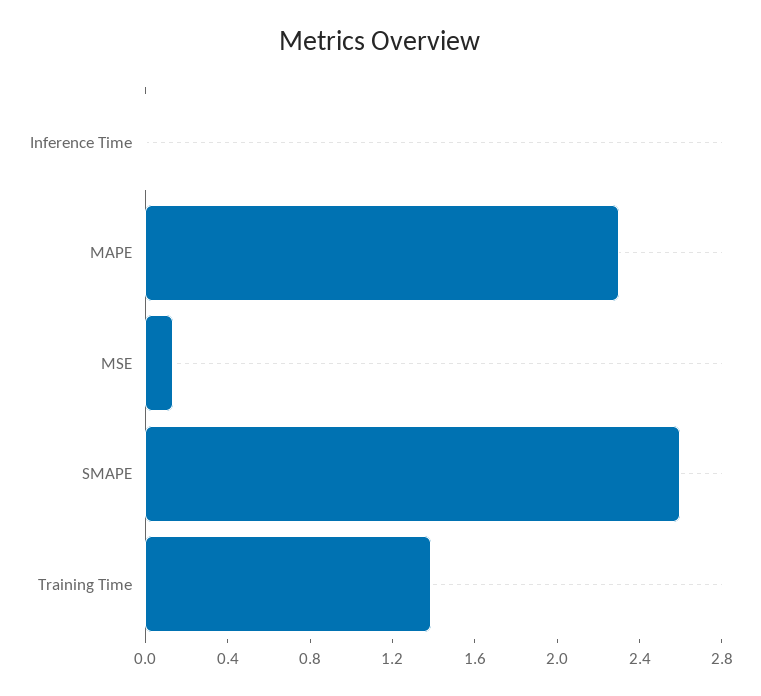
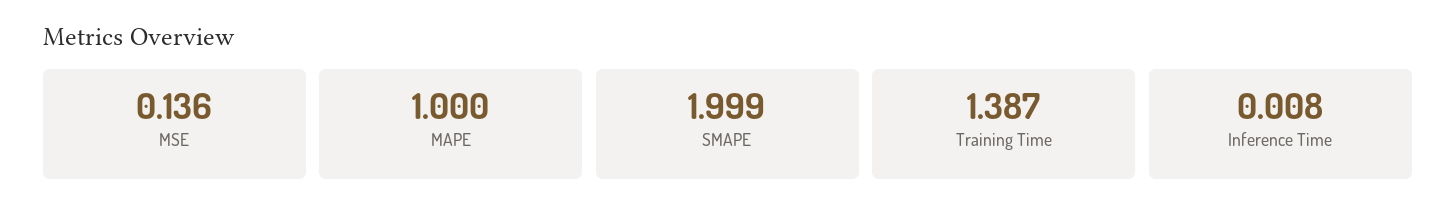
  {
    "Inference Time": 0.008,
-   "MAPE": 2.3,
+   "MAPE": 1,
    "MSE": 0.136,
-   "SMAPE": 2.6,
+   "SMAPE": 1.999,
    "Training Time": 1.387
  }

